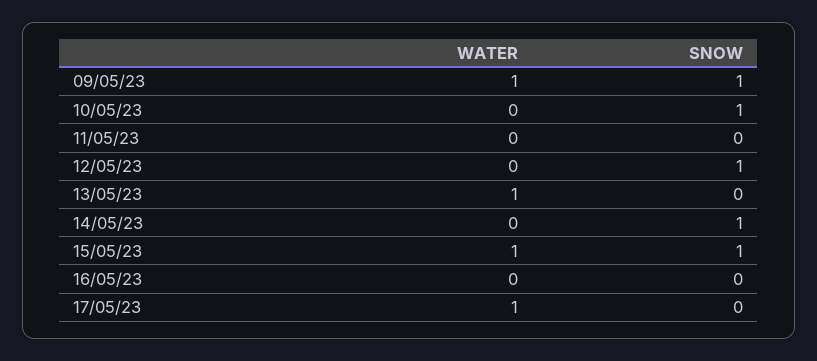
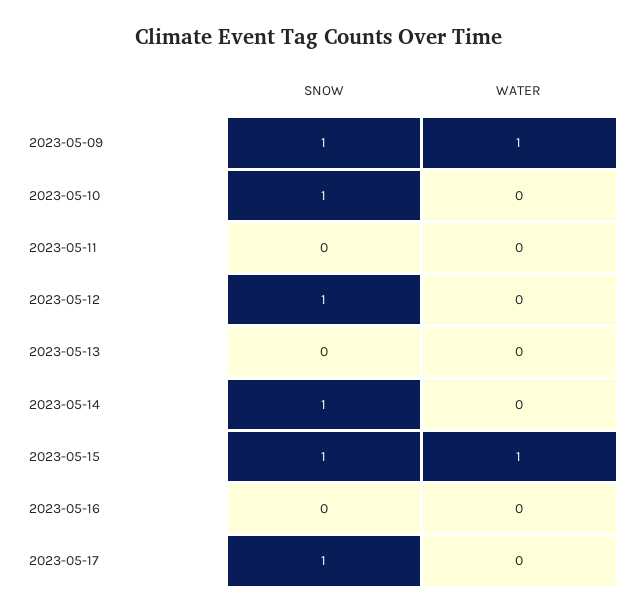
  {
    "WATER": {
      "09/05/23": 1,
      "10/05/23": 0,
      "11/05/23": 0,
      "12/05/23": 0,
-     "13/05/23": 1,
+     "13/05/23": 0,
      "14/05/23": 0,
      "15/05/23": 1,
      "16/05/23": 0,
-     "17/05/23": 1
+     "17/05/23": 0
    },
    "SNOW": {
      "09/05/23": 1,
      "10/05/23": 1,
      "11/05/23": 0,
      "12/05/23": 1,
      "13/05/23": 0,
      "14/05/23": 1,
      "15/05/23": 1,
      "16/05/23": 0,
-     "17/05/23": 0
+     "17/05/23": 1
    }
  }

